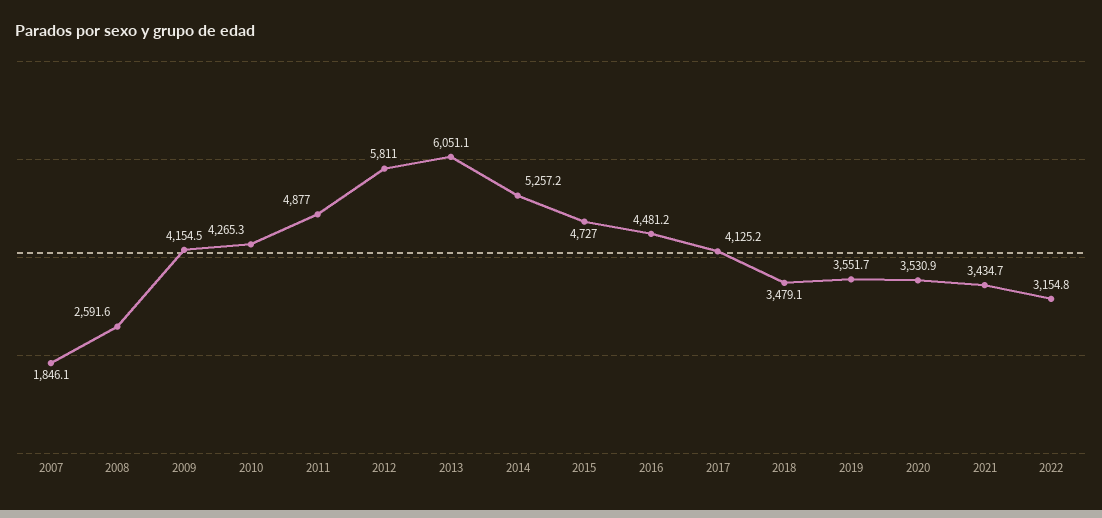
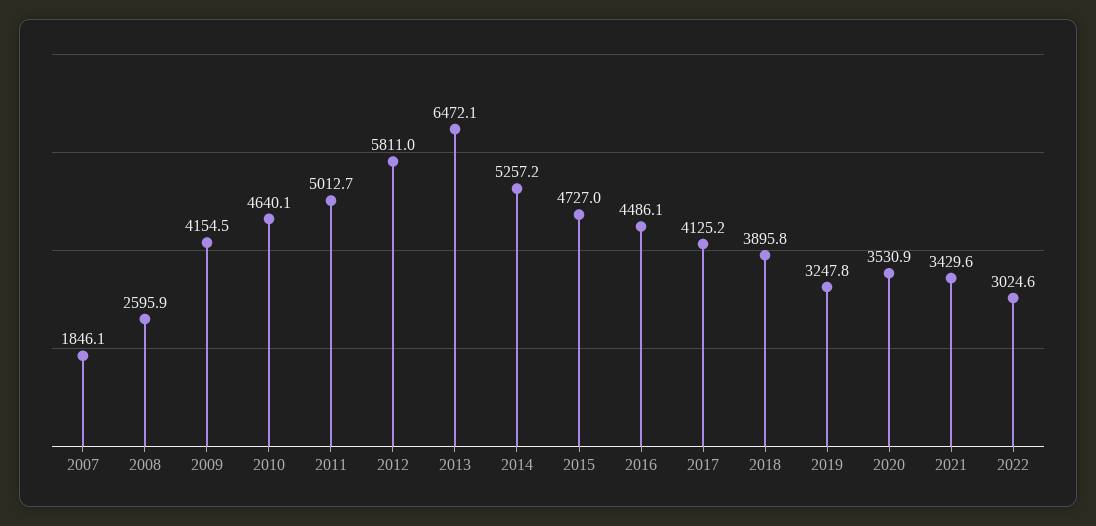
  {
    "2007": 1846.1,
-   "2008": 2591.6,
+   "2008": 2595.9,
    "2009": 4154.5,
-   "2010": 4265.3,
+   "2010": 4640.1,
-   "2011": 4877,
+   "2011": 5012.7,
    "2012": 5811,
-   "2013": 6051.1,
+   "2013": 6472.1,
    "2014": 5257.2,
    "2015": 4727,
-   "2016": 4481.2,
+   "2016": 4486.1,
    "2017": 4125.2,
-   "2018": 3479.1,
+   "2018": 3895.8,
-   "2019": 3551.7,
+   "2019": 3247.8,
    "2020": 3530.9,
-   "2021": 3434.7,
+   "2021": 3429.6,
-   "2022": 3154.8
+   "2022": 3024.6
  }

